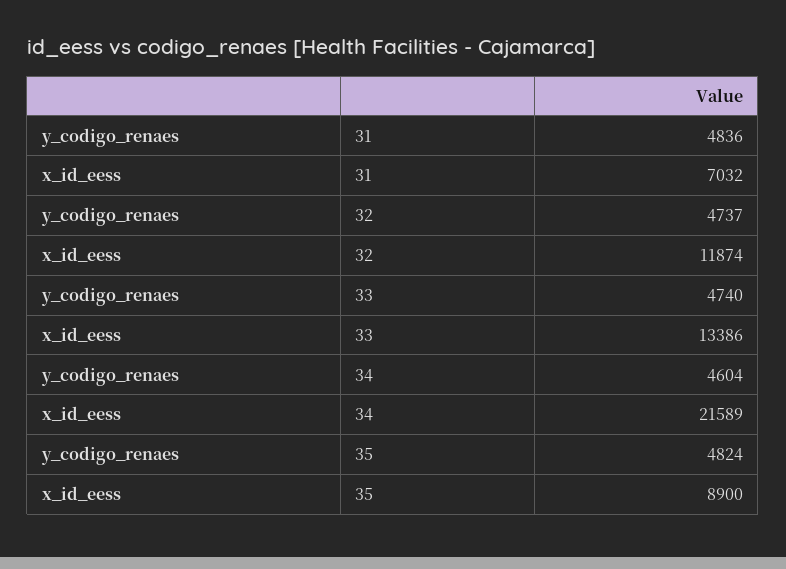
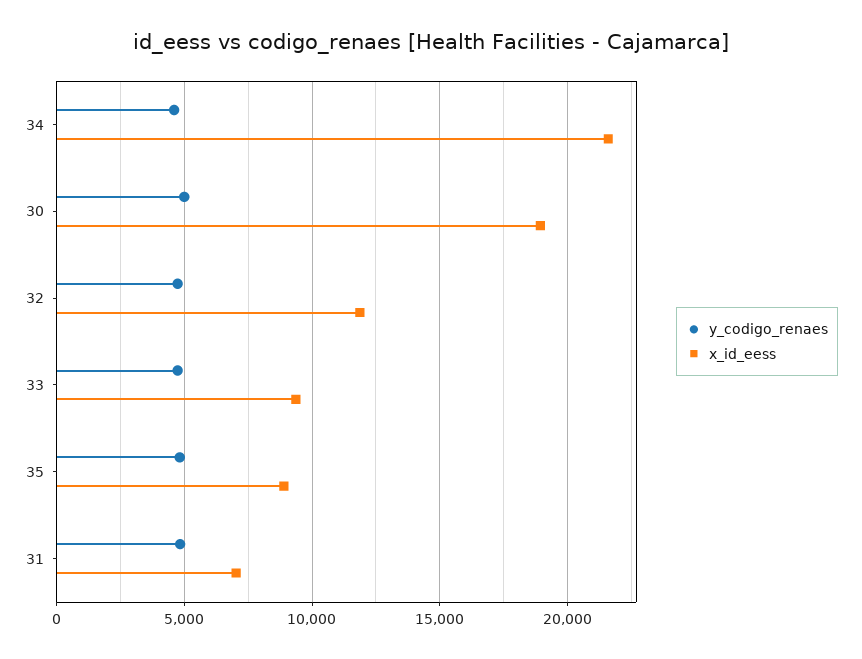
  {
    "y_codigo_renaes": {
      "31": 4836,
      "32": 4737,
      "33": 4740,
      "34": 4604,
-     "35": 4824
+     "35": 4824,
+     "30": 5000
    },
    "x_id_eess": {
      "31": 7032,
      "32": 11874,
-     "33": 13386,
+     "33": 9500,
      "34": 21589,
-     "35": 8900
+     "35": 8900,
+     "30": 19000
    }
  }

